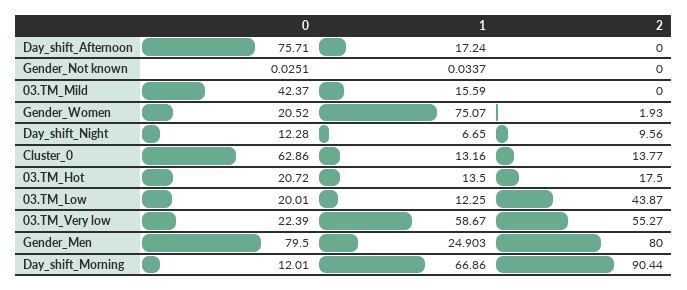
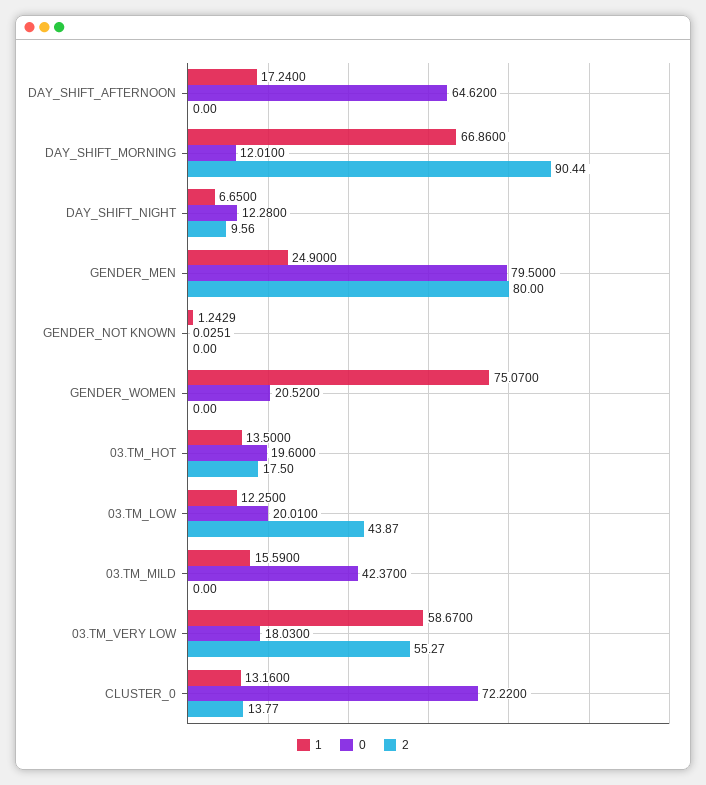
  {
    "0": {
-     "Day_shift_Afternoon": 75.71,
+     "Day_shift_Afternoon": 64.62,
      "Gender_Not known": 0.0251,
      "03.TM_Mild": 42.37,
      "Gender_Women": 20.52,
      "Day_shift_Night": 12.28,
-     "Cluster_0": 62.86,
+     "Cluster_0": 72.22,
-     "03.TM_Hot": 20.72,
+     "03.TM_Hot": 19.6,
      "03.TM_Low": 20.01,
-     "03.TM_Very low": 22.39,
+     "03.TM_Very low": 18.03,
      "Gender_Men": 79.5,
      "Day_shift_Morning": 12.01
    },
    "1": {
      "Day_shift_Afternoon": 17.24,
-     "Gender_Not known": 0.0337,
+     "Gender_Not known": 1.2429,
      "03.TM_Mild": 15.59,
      "Gender_Women": 75.07,
      "Day_shift_Night": 6.65,
      "Cluster_0": 13.16,
      "03.TM_Hot": 13.5,
      "03.TM_Low": 12.25,
      "03.TM_Very low": 58.67,
-     "Gender_Men": 24.903,
+     "Gender_Men": 24.9,
      "Day_shift_Morning": 66.86
    },
    "2": {
      "Day_shift_Afternoon": 0,
      "Gender_Not known": 0,
      "03.TM_Mild": 0,
-     "Gender_Women": 1.93,
+     "Gender_Women": 0,
      "Day_shift_Night": 9.56,
      "Cluster_0": 13.77,
      "03.TM_Hot": 17.5,
      "03.TM_Low": 43.87,
      "03.TM_Very low": 55.27,
      "Gender_Men": 80,
      "Day_shift_Morning": 90.44
    }
  }

